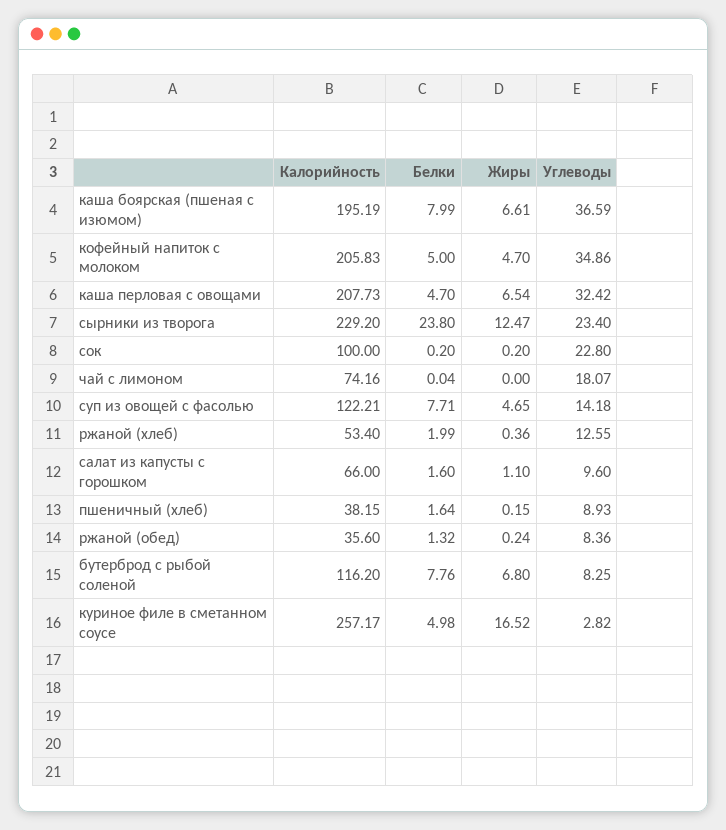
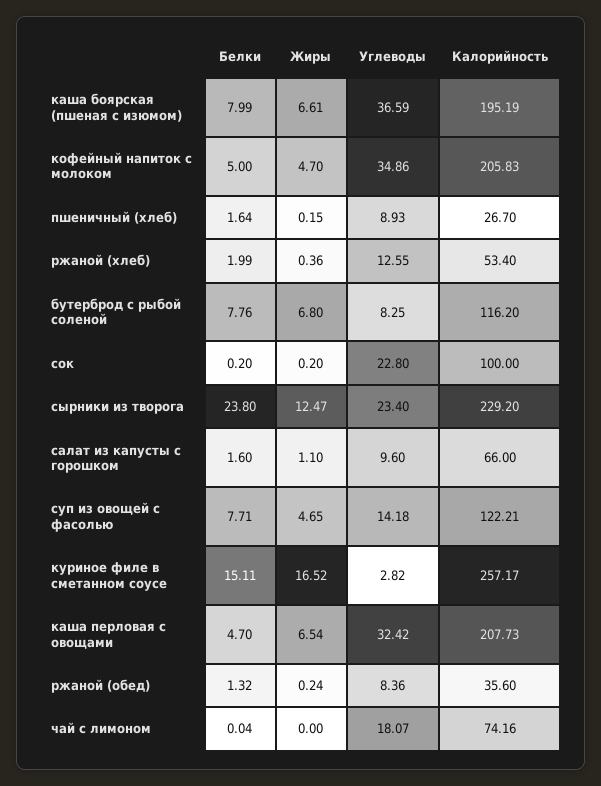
  {
    "Калорийность": {
      "каша боярская (пшеная с изюмом)": 195.19,
      "кофейный напиток с молоком": 205.83,
      "каша перловая с овощами": 207.73,
      "сырники из творога": 229.2,
      "сок": 100,
      "чай с лимоном": 74.16,
      "суп из овощей с фасолью": 122.21,
      "ржаной (хлеб)": 53.4,
      "салат из капусты с горошком": 66,
-     "пшеничный (хлеб)": 38.15,
+     "пшеничный (хлеб)": 26.7,
      "ржаной (обед)": 35.6,
      "бутерброд с рыбой соленой": 116.2,
      "куриное филе в сметанном соусе": 257.17
    },
    "Белки": {
      "каша боярская (пшеная с изюмом)": 7.99,
      "кофейный напиток с молоком": 5,
      "каша перловая с овощами": 4.7,
      "сырники из творога": 23.8,
      "сок": 0.2,
      "чай с лимоном": 0.04,
      "суп из овощей с фасолью": 7.71,
      "ржаной (хлеб)": 1.99,
      "салат из капусты с горошком": 1.6,
      "пшеничный (хлеб)": 1.64,
      "ржаной (обед)": 1.32,
      "бутерброд с рыбой соленой": 7.76,
-     "куриное филе в сметанном соусе": 4.98
+     "куриное филе в сметанном соусе": 15.11
    },
    "Жиры": {
      "каша боярская (пшеная с изюмом)": 6.61,
      "кофейный напиток с молоком": 4.7,
      "каша перловая с овощами": 6.54,
      "сырники из творога": 12.47,
      "сок": 0.2,
      "чай с лимоном": 0,
      "суп из овощей с фасолью": 4.65,
      "ржаной (хлеб)": 0.36,
      "салат из капусты с горошком": 1.1,
      "пшеничный (хлеб)": 0.15,
      "ржаной (обед)": 0.24,
      "бутерброд с рыбой соленой": 6.8,
      "куриное филе в сметанном соусе": 16.52
    },
    "Углеводы": {
      "каша боярская (пшеная с изюмом)": 36.59,
      "кофейный напиток с молоком": 34.86,
      "каша перловая с овощами": 32.42,
      "сырники из творога": 23.4,
      "сок": 22.8,
      "чай с лимоном": 18.07,
      "суп из овощей с фасолью": 14.18,
      "ржаной (хлеб)": 12.55,
      "салат из капусты с горошком": 9.6,
      "пшеничный (хлеб)": 8.93,
      "ржаной (обед)": 8.36,
      "бутерброд с рыбой соленой": 8.25,
      "куриное филе в сметанном соусе": 2.82
    }
  }

